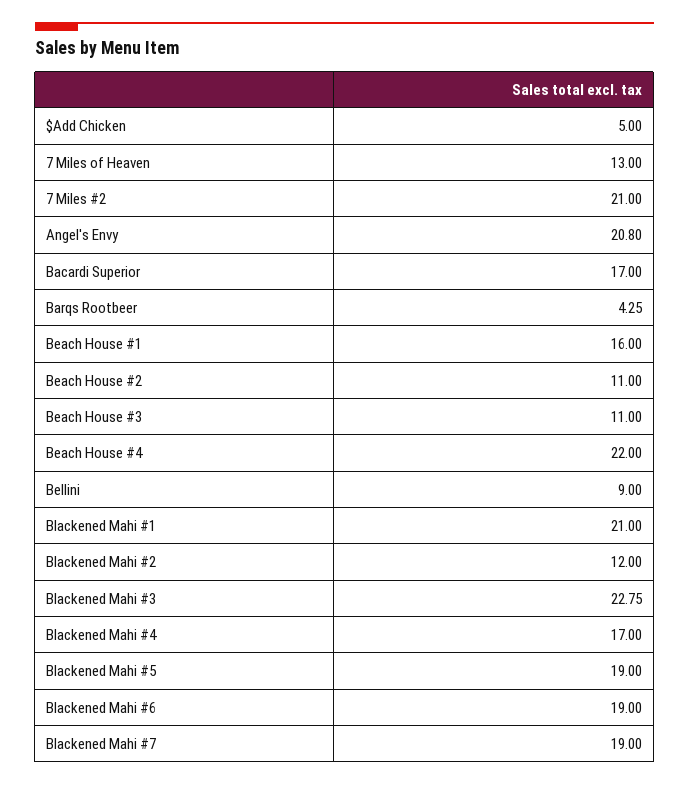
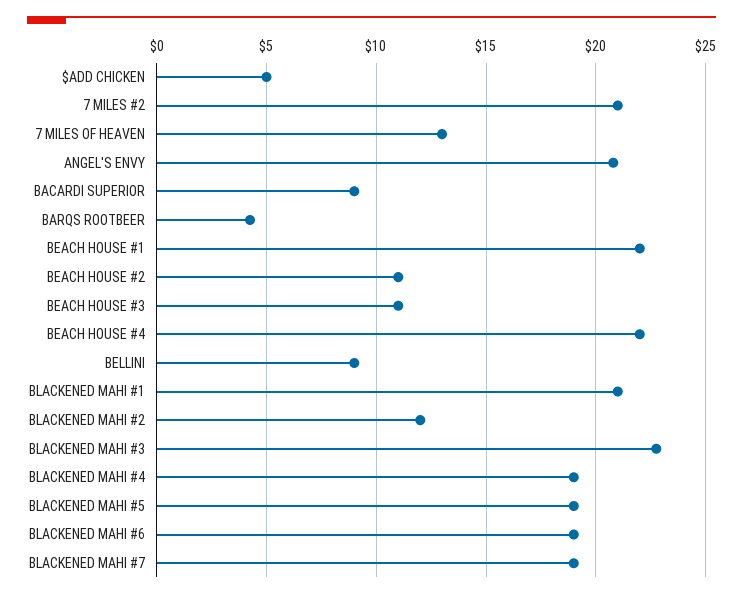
  {
    "$Add Chicken": 5,
    "7 Miles of Heaven": 13,
    "7 Miles #2": 21,
    "Angel's Envy": 20.8,
-   "Bacardi Superior": 17,
+   "Bacardi Superior": 9,
    "Barqs Rootbeer": 4.25,
-   "Beach House #1": 16,
+   "Beach House #1": 22,
    "Beach House #2": 11,
    "Beach House #3": 11,
    "Beach House #4": 22,
    "Bellini": 9,
    "Blackened Mahi #1": 21,
    "Blackened Mahi #2": 12,
    "Blackened Mahi #3": 22.75,
-   "Blackened Mahi #4": 17,
+   "Blackened Mahi #4": 19,
    "Blackened Mahi #5": 19,
    "Blackened Mahi #6": 19,
    "Blackened Mahi #7": 19
  }

